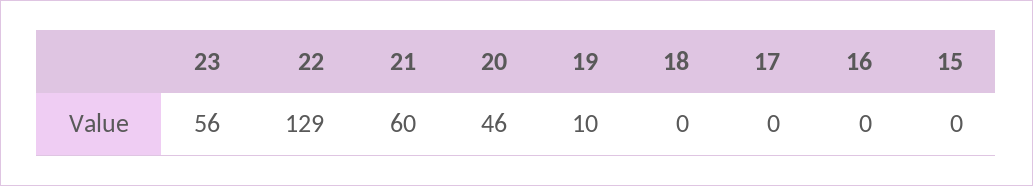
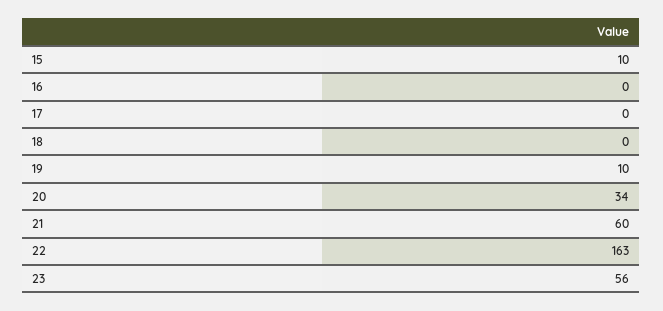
  {
    "23": 56,
-   "22": 129,
+   "22": 163,
    "21": 60,
-   "20": 46,
+   "20": 34,
    "19": 10,
    "18": 0,
    "17": 0,
    "16": 0,
-   "15": 0
+   "15": 10
  }

